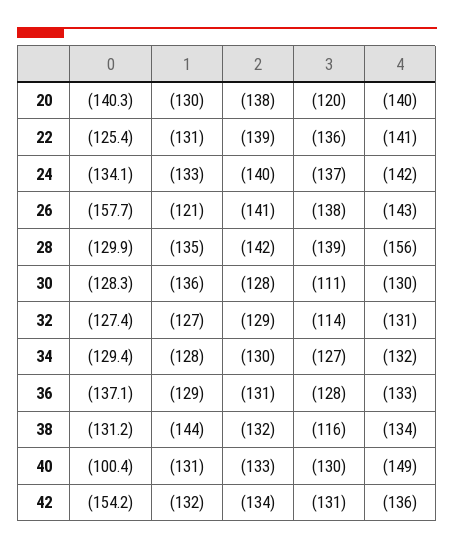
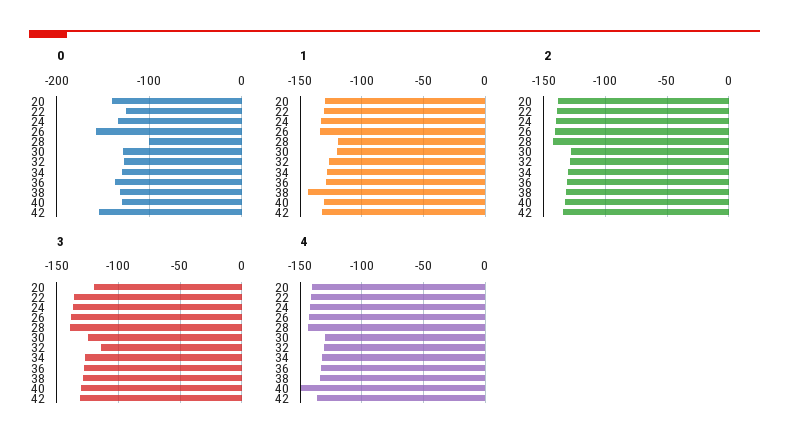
  {
    "0": {
      "20": -140.3,
      "22": -125.4,
      "24": -134.1,
      "26": -157.7,
-     "28": -129.9,
+     "28": -100,
      "30": -128.3,
      "32": -127.4,
      "34": -129.4,
      "36": -137.1,
      "38": -131.2,
-     "40": -100.4,
+     "40": -130,
      "42": -154.2
    },
    "1": {
      "20": -130,
      "22": -131,
      "24": -133,
-     "26": -121,
+     "26": -135,
-     "28": -135,
+     "28": -120,
-     "30": -136,
+     "30": -120,
      "32": -127,
      "34": -128,
      "36": -129,
      "38": -144,
      "40": -131,
      "42": -132
    },
    "2": {
      "20": -138,
      "22": -139,
      "24": -140,
      "26": -141,
      "28": -142,
      "30": -128,
      "32": -129,
      "34": -130,
      "36": -131,
      "38": -132,
      "40": -133,
      "42": -134
    },
    "3": {
      "20": -120,
      "22": -136,
      "24": -137,
      "26": -138,
      "28": -139,
-     "30": -111,
+     "30": -125,
      "32": -114,
      "34": -127,
      "36": -128,
-     "38": -116,
+     "38": -130,
      "40": -130,
      "42": -131
    },
    "4": {
      "20": -140,
      "22": -141,
      "24": -142,
      "26": -143,
-     "28": -156,
+     "28": -145,
      "30": -130,
      "32": -131,
      "34": -132,
      "36": -133,
      "38": -134,
      "40": -149,
      "42": -136
    }
  }

